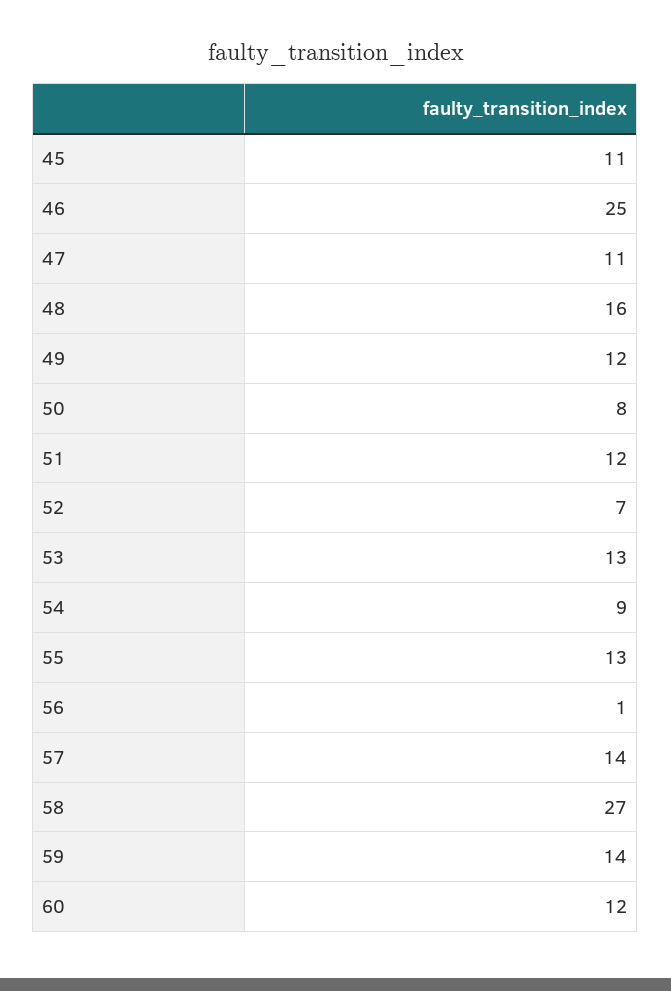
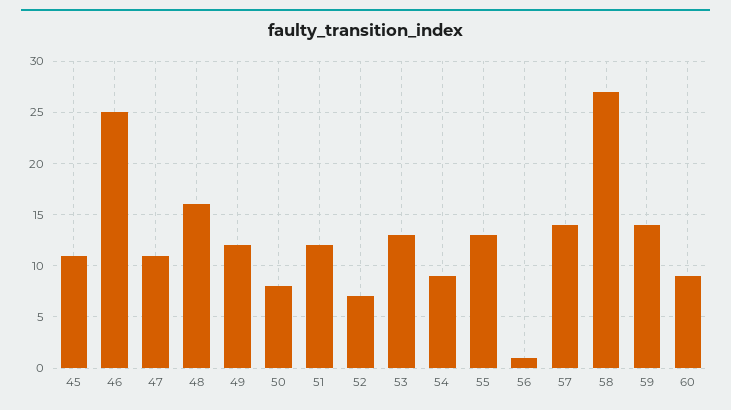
  {
    "45": 11,
    "46": 25,
    "47": 11,
    "48": 16,
    "49": 12,
    "50": 8,
    "51": 12,
    "52": 7,
    "53": 13,
    "54": 9,
    "55": 13,
    "56": 1,
    "57": 14,
    "58": 27,
    "59": 14,
-   "60": 12
+   "60": 9
  }

